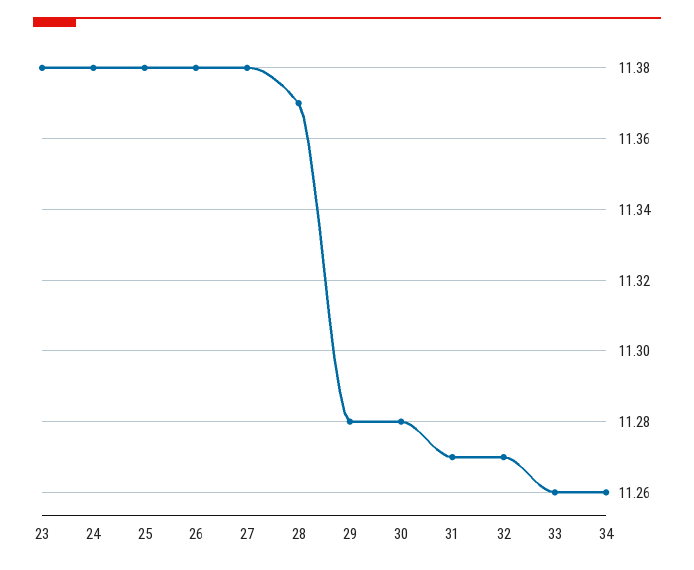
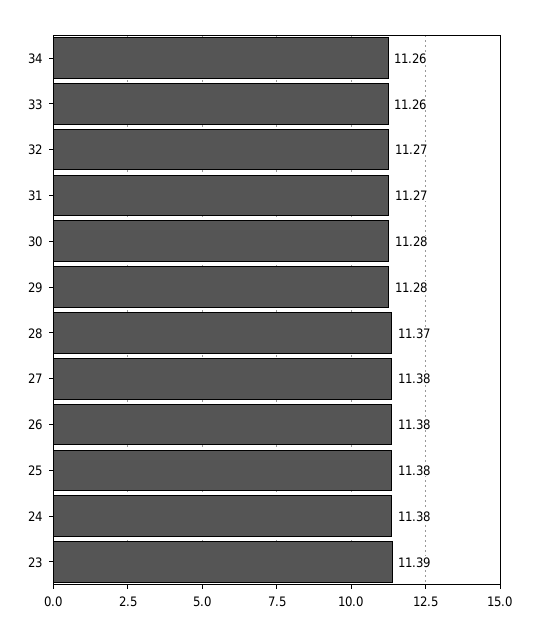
  {
-   "23": 11.38,
+   "23": 11.39,
    "24": 11.38,
    "25": 11.38,
    "26": 11.38,
    "27": 11.38,
    "28": 11.37,
    "29": 11.28,
    "30": 11.28,
    "31": 11.27,
    "32": 11.27,
    "33": 11.26,
    "34": 11.26
  }

